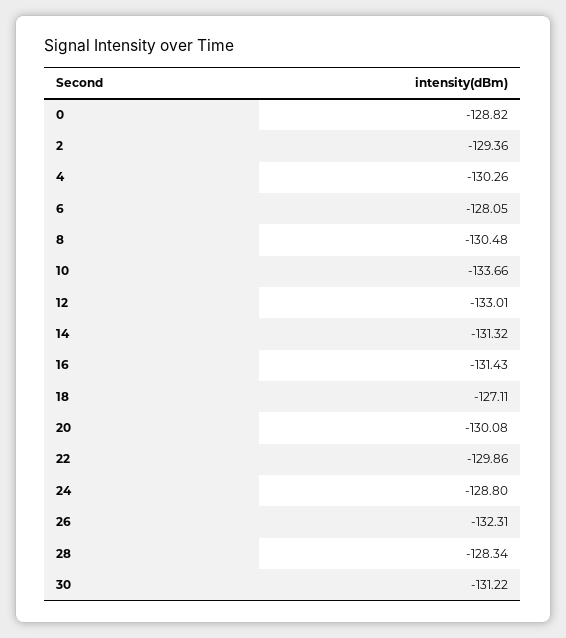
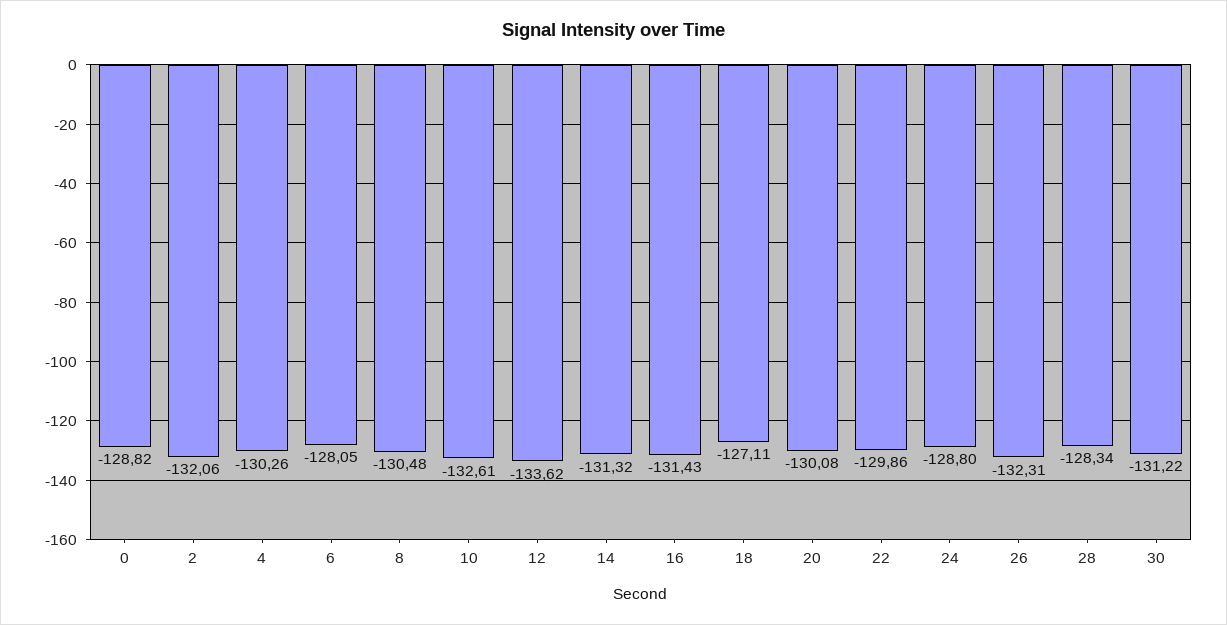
  {
    "0": -128.82,
-   "2": -129.36,
+   "2": -132.06,
    "4": -130.26,
    "6": -128.05,
    "8": -130.48,
-   "10": -133.66,
+   "10": -132.61,
-   "12": -133.01,
+   "12": -133.62,
    "14": -131.32,
    "16": -131.43,
    "18": -127.11,
    "20": -130.08,
    "22": -129.86,
    "24": -128.8,
    "26": -132.31,
    "28": -128.34,
    "30": -131.22
  }

